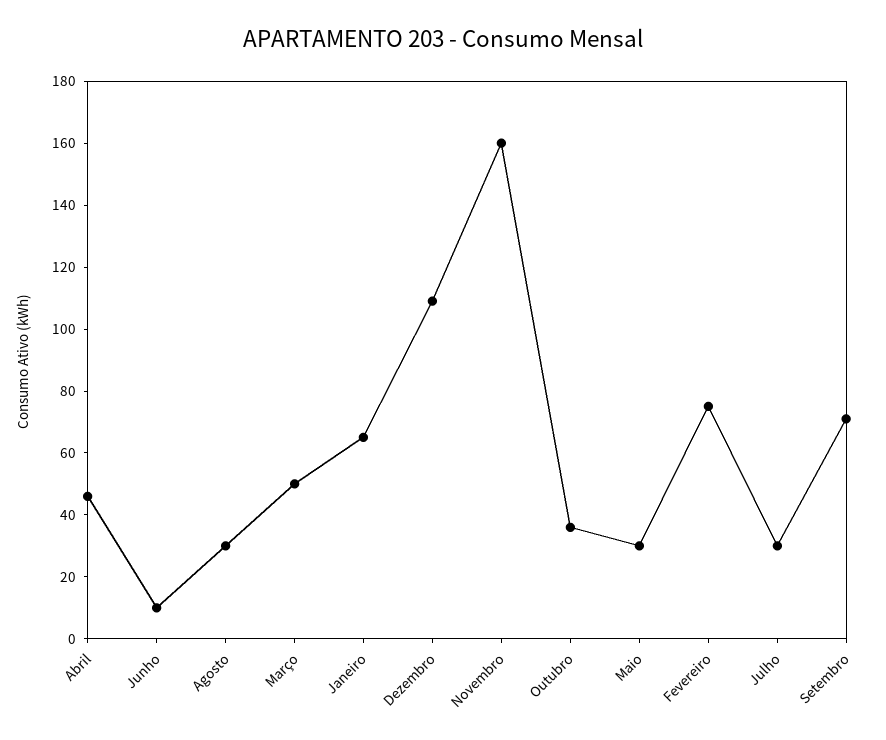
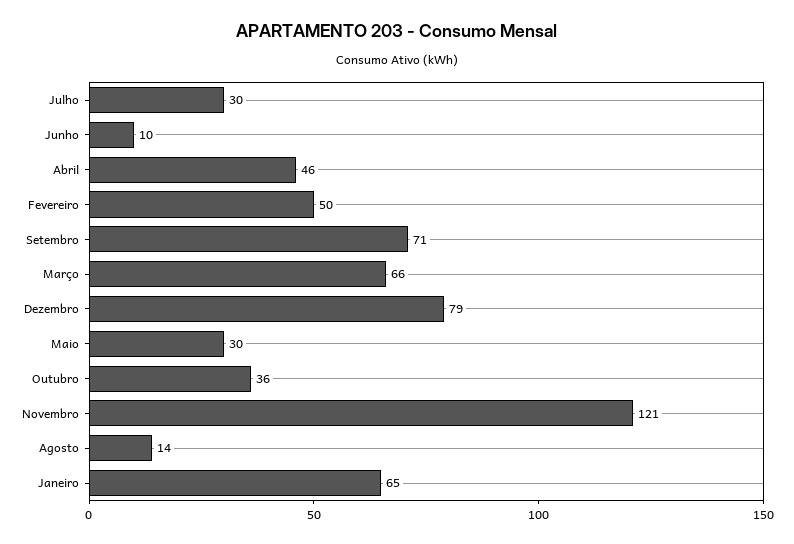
  {
    "Abril": 46,
    "Junho": 10,
-   "Agosto": 30,
+   "Agosto": 14,
-   "Março": 50,
+   "Março": 66,
    "Janeiro": 65,
-   "Dezembro": 110,
+   "Dezembro": 79,
-   "Novembro": 160,
+   "Novembro": 121,
    "Outubro": 36,
    "Maio": 30,
-   "Fevereiro": 75,
+   "Fevereiro": 50,
    "Julho": 30,
    "Setembro": 71
  }

